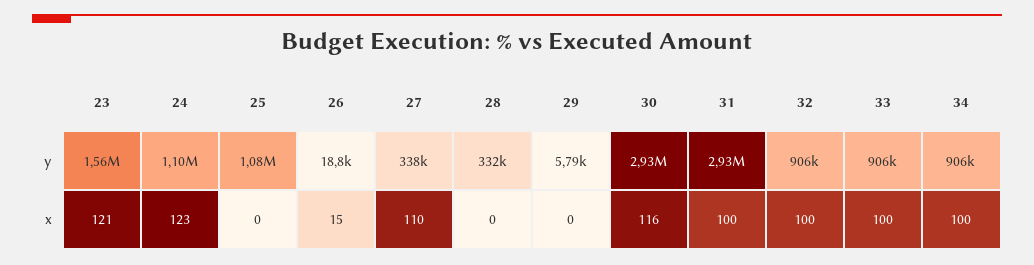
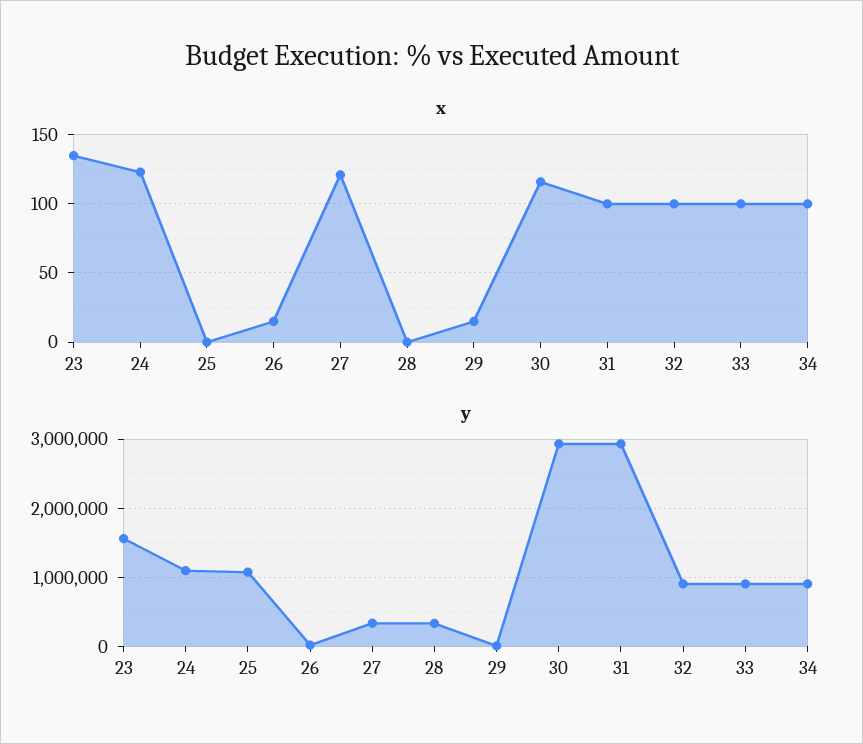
  {
    "y": {
      "23": 1560000,
      "24": 1100000,
      "25": 1080000,
      "26": 18800,
      "27": 338000,
      "28": 332000,
      "29": 5790,
      "30": 2930000,
      "31": 2930000,
      "32": 906000,
      "33": 906000,
      "34": 906000
    },
    "x": {
-     "23": 121,
+     "23": 135,
      "24": 123,
      "25": 0,
      "26": 15,
-     "27": 110,
+     "27": 120,
      "28": 0,
-     "29": 0,
+     "29": 15,
      "30": 116,
      "31": 100,
      "32": 100,
      "33": 100,
      "34": 100
    }
  }

